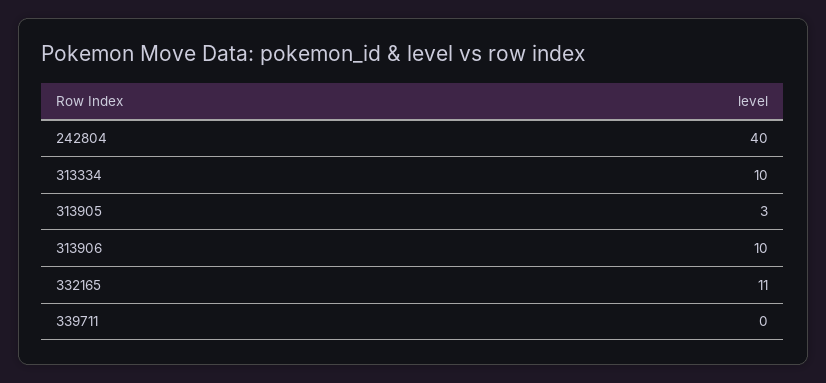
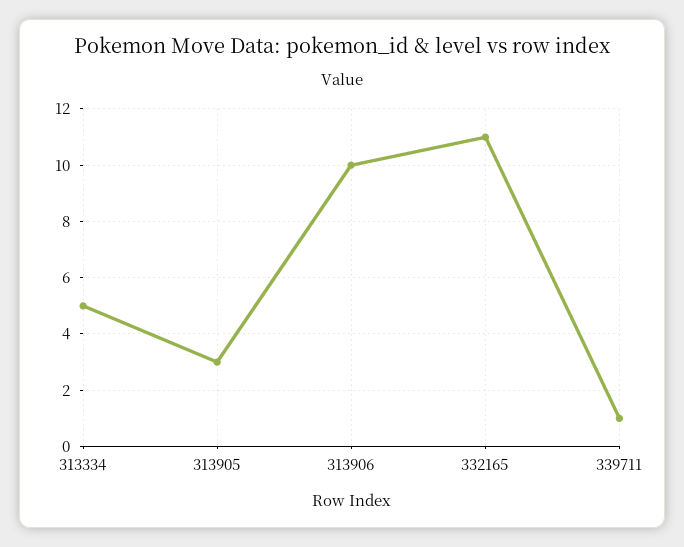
  {
-   "242804": 40,
-   "313334": 10,
+   "313334": 5,
    "313905": 3,
    "313906": 10,
    "332165": 11,
-   "339711": 0
+   "339711": 1
  }

